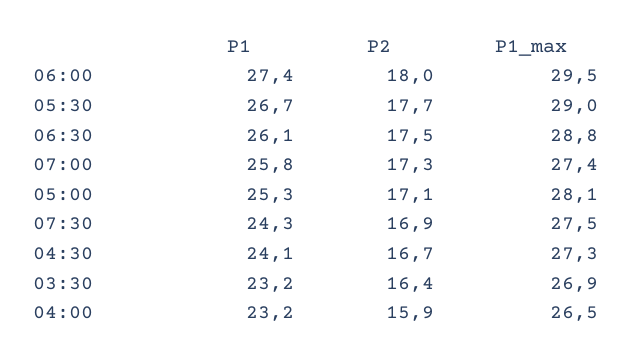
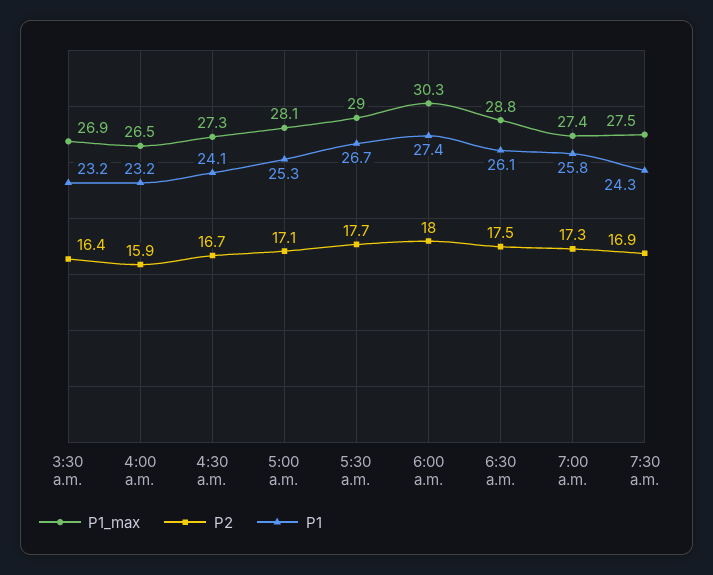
  {
    "P1": {
      "06:00": 27.4,
      "05:30": 26.7,
      "06:30": 26.1,
      "07:00": 25.8,
      "05:00": 25.3,
      "07:30": 24.3,
      "04:30": 24.1,
      "03:30": 23.2,
      "04:00": 23.2
    },
    "P2": {
      "06:00": 18,
      "05:30": 17.7,
      "06:30": 17.5,
      "07:00": 17.3,
      "05:00": 17.1,
      "07:30": 16.9,
      "04:30": 16.7,
      "03:30": 16.4,
      "04:00": 15.9
    },
    "P1_max": {
-     "06:00": 29.5,
+     "06:00": 30.3,
      "05:30": 29,
      "06:30": 28.8,
      "07:00": 27.4,
      "05:00": 28.1,
      "07:30": 27.5,
      "04:30": 27.3,
      "03:30": 26.9,
      "04:00": 26.5
    }
  }

